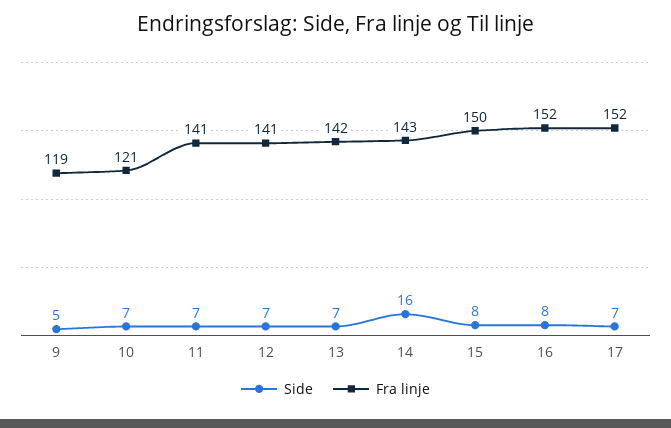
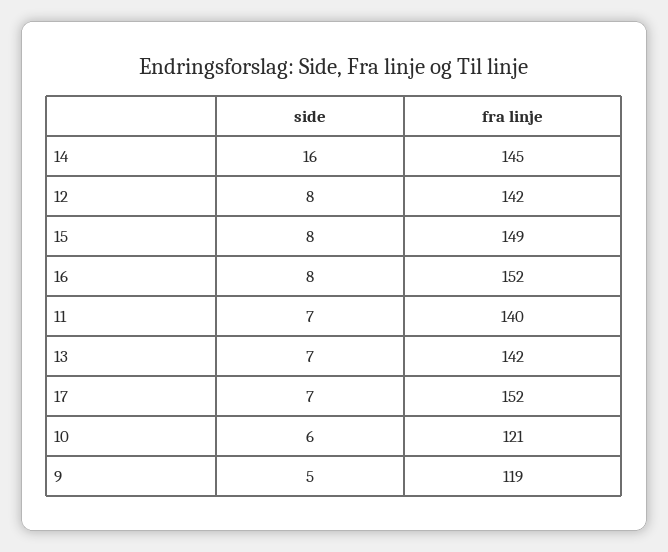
  {
    "Side": {
      "9": 5,
-     "10": 7,
+     "10": 6,
      "11": 7,
-     "12": 7,
+     "12": 8,
      "13": 7,
      "14": 16,
      "15": 8,
      "16": 8,
      "17": 7
    },
    "Fra linje": {
      "9": 119,
      "10": 121,
-     "11": 141,
+     "11": 140,
-     "12": 141,
+     "12": 142,
      "13": 142,
-     "14": 143,
+     "14": 145,
-     "15": 150,
+     "15": 149,
      "16": 152,
      "17": 152
    }
  }

